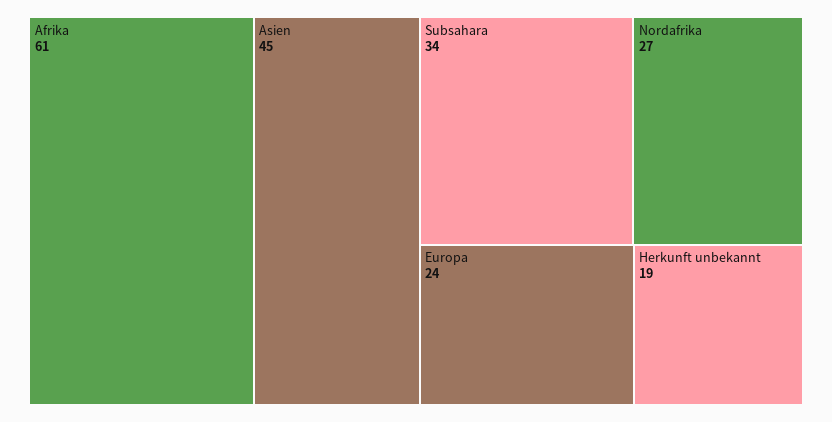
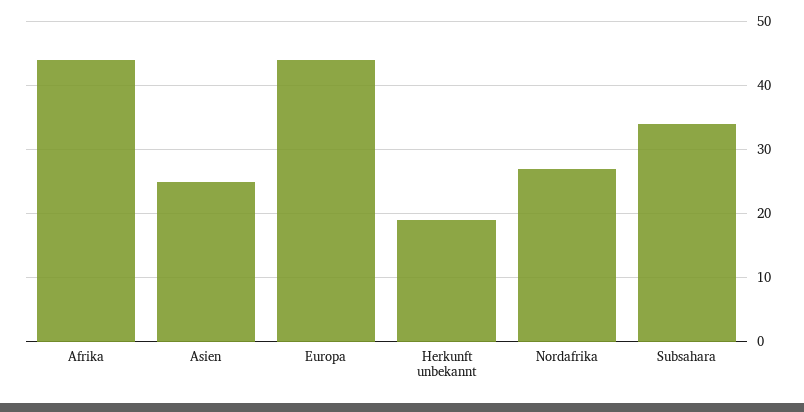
  {
-   "Afrika": 61,
+   "Afrika": 44,
-   "Asien": 45,
+   "Asien": 25,
    "Subsahara": 34,
    "Nordafrika": 27,
-   "Europa": 24,
+   "Europa": 44,
    "Herkunft unbekannt": 19
  }

